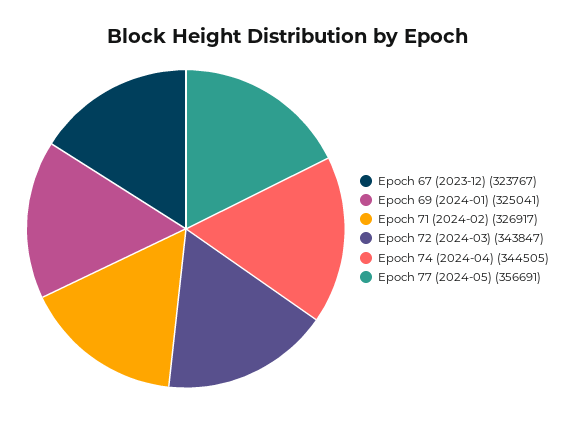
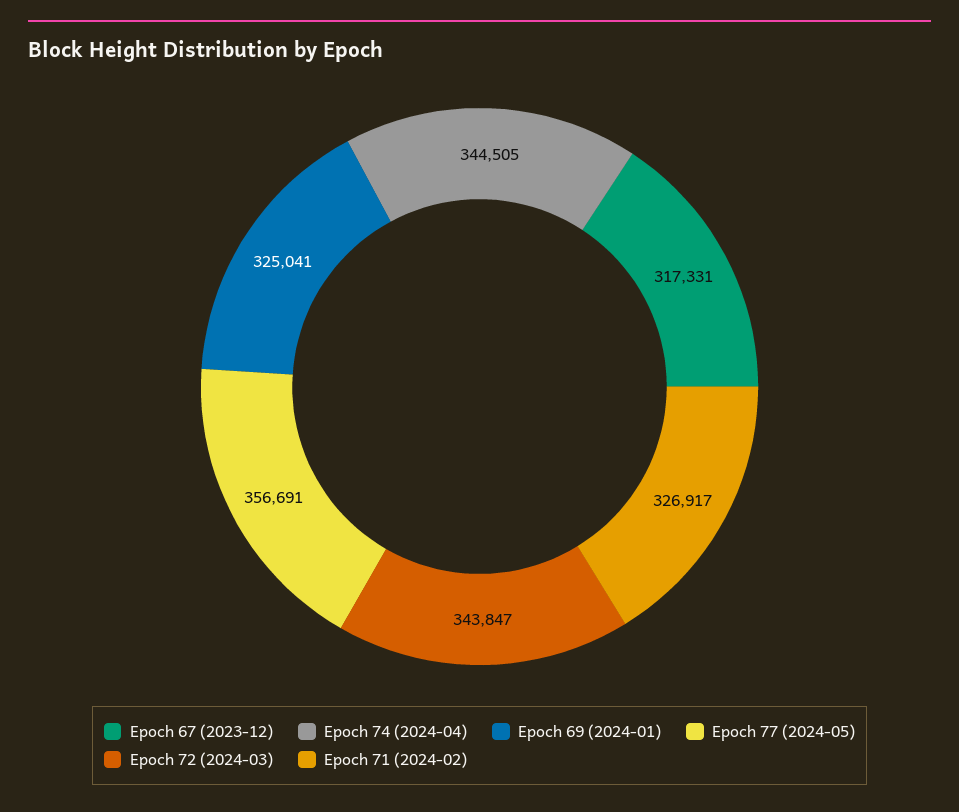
  {
-   "Epoch 67 (2023-12)": 323767,
+   "Epoch 67 (2023-12)": 317331,
    "Epoch 69 (2024-01)": 325041,
    "Epoch 71 (2024-02)": 326917,
    "Epoch 72 (2024-03)": 343847,
    "Epoch 74 (2024-04)": 344505,
    "Epoch 77 (2024-05)": 356691
  }

